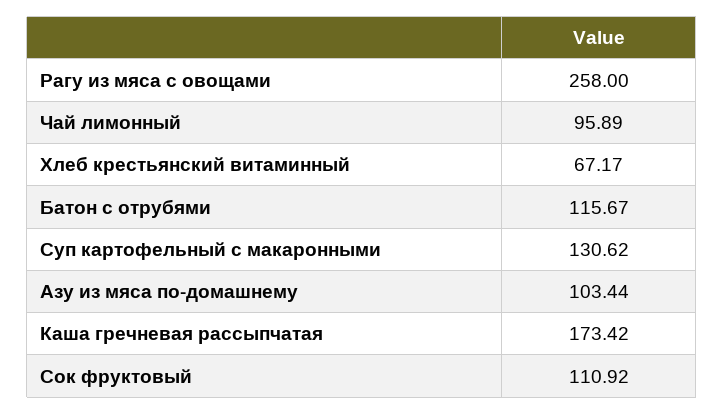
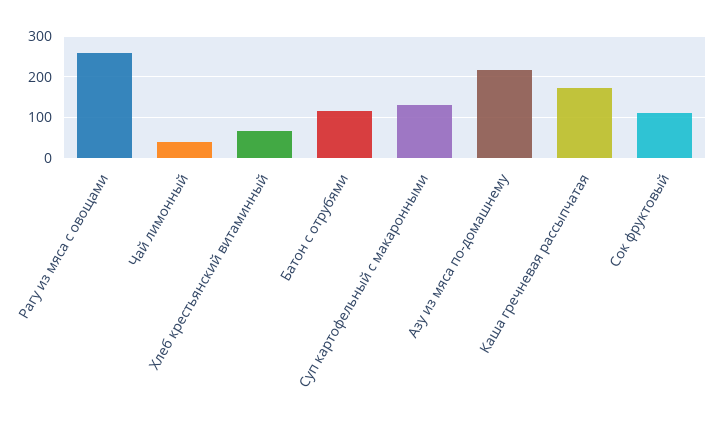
  {
    "Рагу из мяса с овощами": 258,
-   "Чай лимонный": 95.89,
+   "Чай лимонный": 40,
    "Хлеб крестьянский витаминный": 67.17,
    "Батон с отрубями": 115.67,
    "Суп картофельный с макаронными": 130.62,
-   "Азу из мяса по-домашнему": 103.44,
+   "Азу из мяса по-домашнему": 220,
    "Каша гречневая рассыпчатая": 173.42,
    "Сок фруктовый": 110.92
  }

